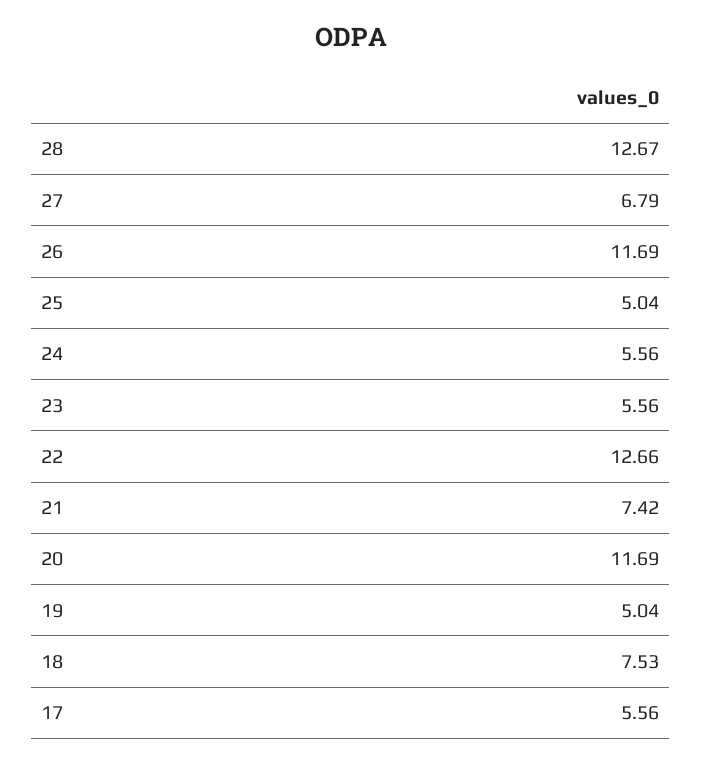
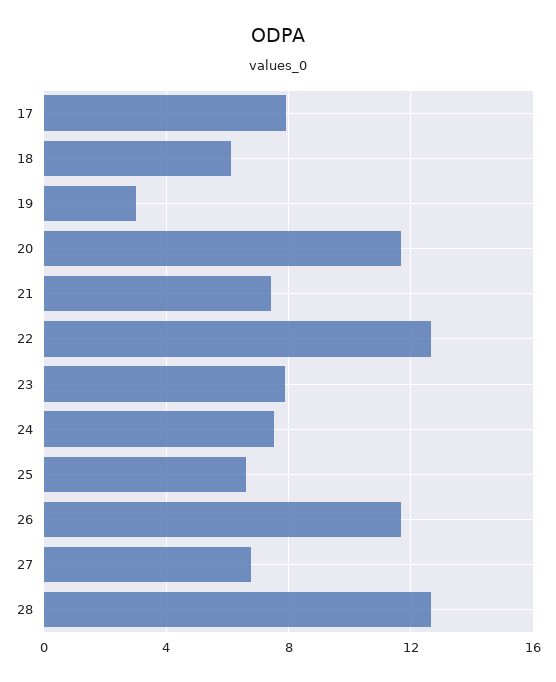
  {
    "28": 12.67,
    "27": 6.79,
    "26": 11.69,
-   "25": 5.04,
+   "25": 6.5,
-   "24": 5.56,
+   "24": 7.5,
-   "23": 5.56,
+   "23": 8,
    "22": 12.66,
    "21": 7.42,
    "20": 11.69,
-   "19": 5.04,
+   "19": 3,
-   "18": 7.53,
+   "18": 6,
-   "17": 5.56
+   "17": 8
  }

